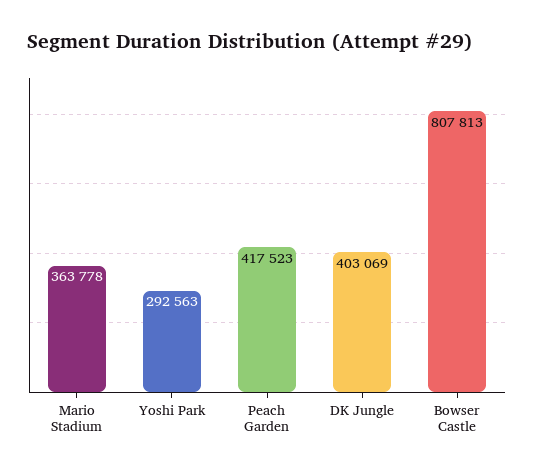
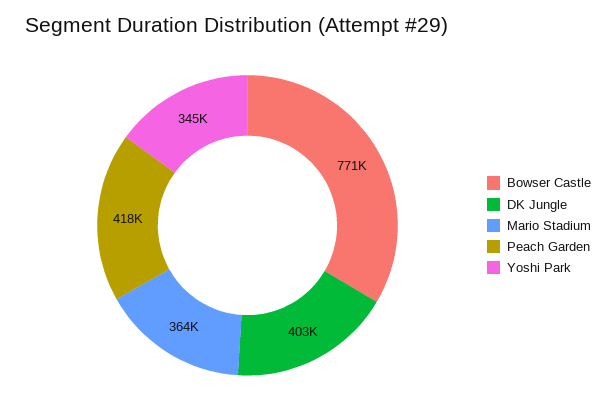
  {
    "Mario Stadium": 363778,
-   "Yoshi Park": 292563,
+   "Yoshi Park": 345000,
    "Peach Garden": 417523,
    "DK Jungle": 403069,
-   "Bowser Castle": 807813
+   "Bowser Castle": 771000
  }

